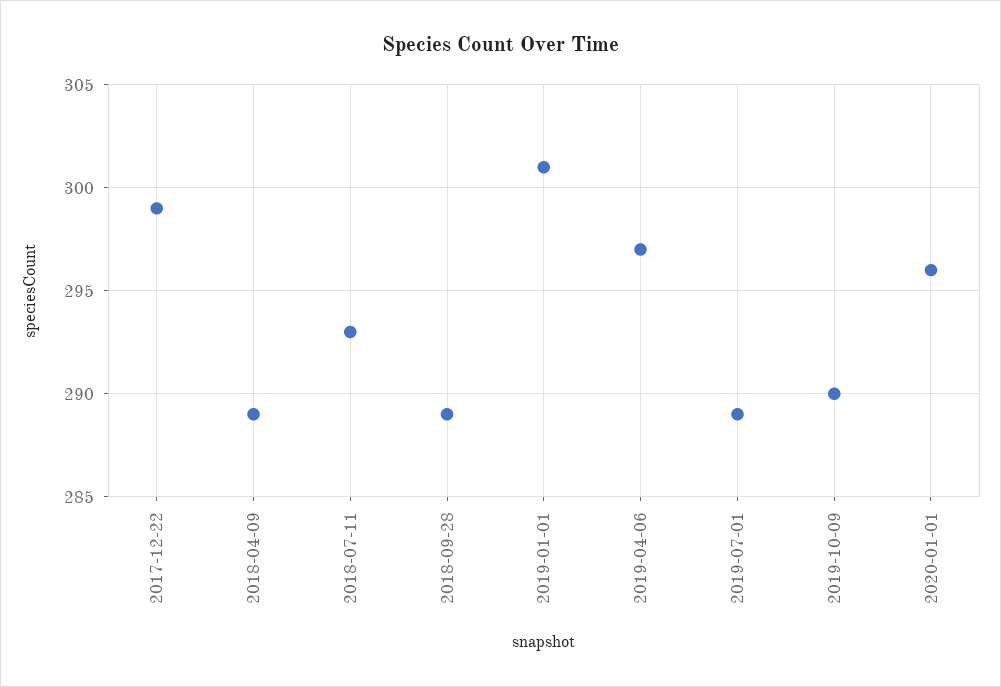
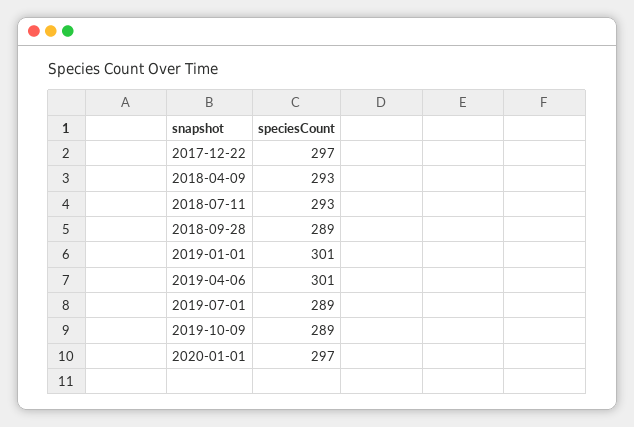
  {
-   "2017-12-22": 299,
+   "2017-12-22": 297,
-   "2018-04-09": 289,
+   "2018-04-09": 293,
    "2018-07-11": 293,
    "2018-09-28": 289,
    "2019-01-01": 301,
-   "2019-04-06": 297,
+   "2019-04-06": 301,
    "2019-07-01": 289,
-   "2019-10-09": 290,
+   "2019-10-09": 289,
-   "2020-01-01": 296
+   "2020-01-01": 297
  }

